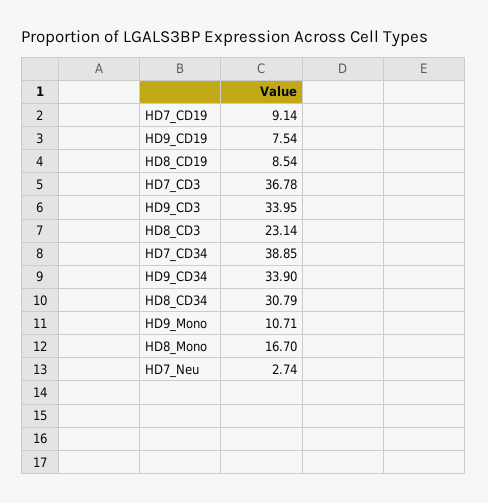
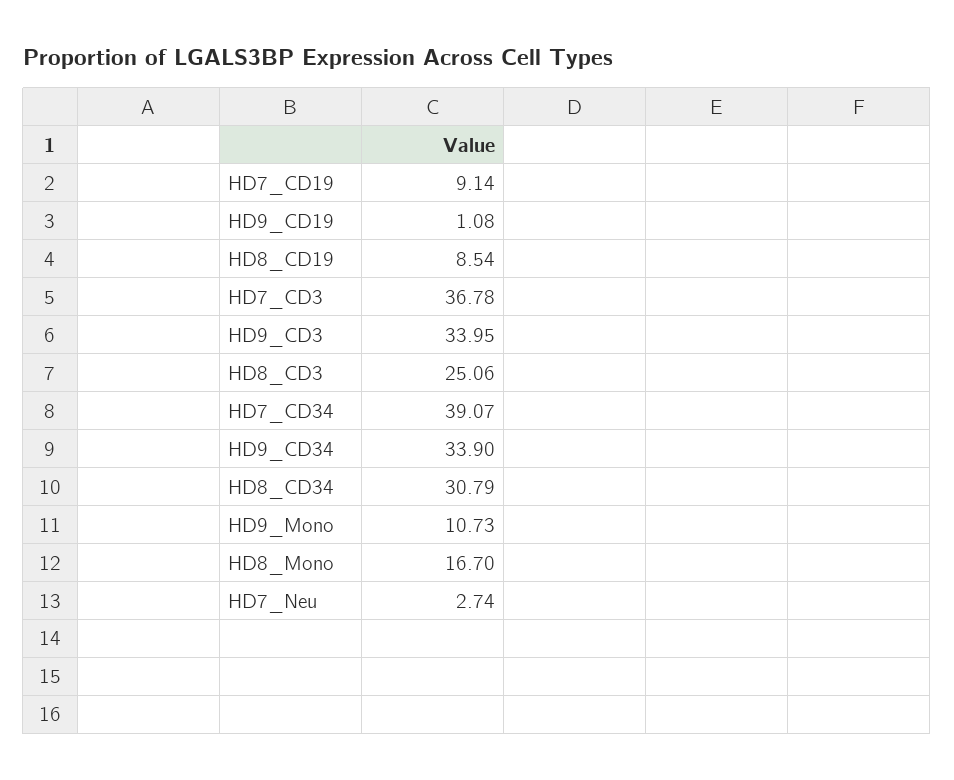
  {
    "HD7_CD19": 9.14,
-   "HD9_CD19": 7.54,
+   "HD9_CD19": 1.08,
    "HD8_CD19": 8.54,
    "HD7_CD3": 36.78,
    "HD9_CD3": 33.95,
-   "HD8_CD3": 23.14,
+   "HD8_CD3": 25.06,
-   "HD7_CD34": 38.85,
+   "HD7_CD34": 39.07,
    "HD9_CD34": 33.9,
    "HD8_CD34": 30.79,
-   "HD9_Mono": 10.71,
+   "HD9_Mono": 10.73,
    "HD8_Mono": 16.7,
    "HD7_Neu": 2.74
  }

